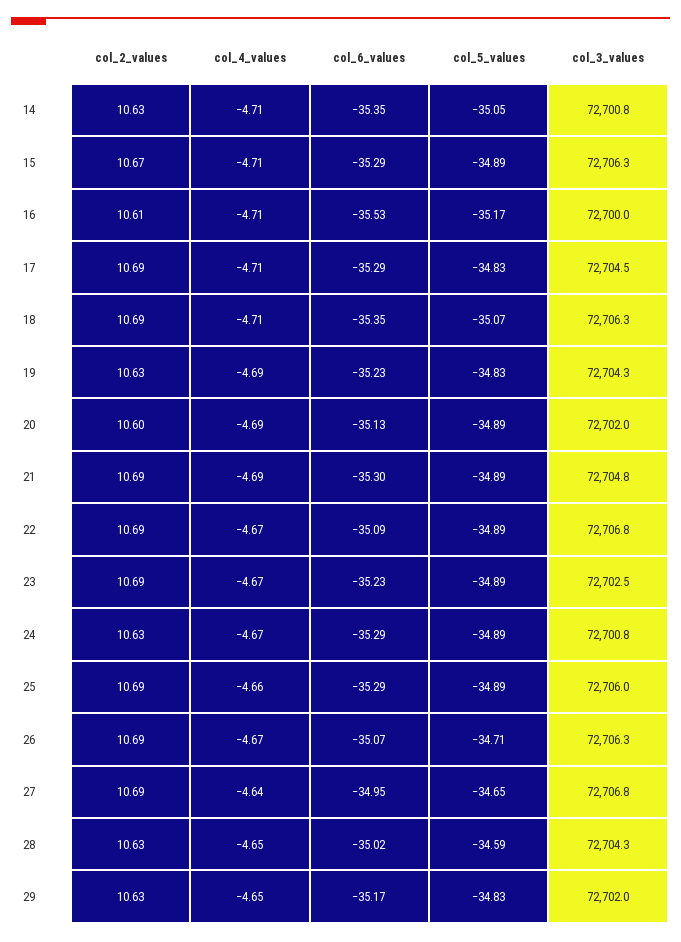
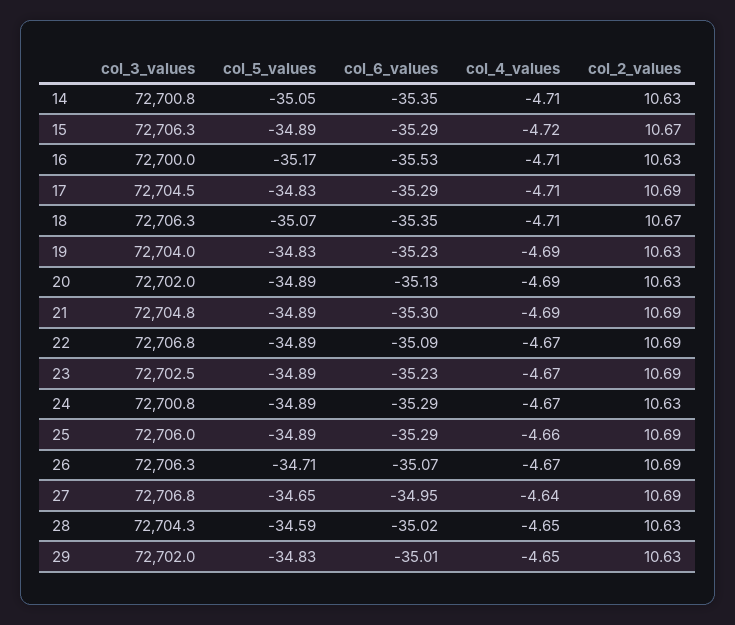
  {
    "col_2_values": {
      "14": 10.63,
      "15": 10.67,
-     "16": 10.61,
+     "16": 10.63,
      "17": 10.69,
-     "18": 10.69,
+     "18": 10.67,
      "19": 10.63,
-     "20": 10.6,
+     "20": 10.63,
      "21": 10.69,
      "22": 10.69,
      "23": 10.69,
      "24": 10.63,
      "25": 10.69,
      "26": 10.69,
      "27": 10.69,
      "28": 10.63,
      "29": 10.63
    },
    "col_4_values": {
      "14": -4.71,
-     "15": -4.71,
+     "15": -4.72,
      "16": -4.71,
      "17": -4.71,
      "18": -4.71,
      "19": -4.69,
      "20": -4.69,
      "21": -4.69,
      "22": -4.67,
      "23": -4.67,
      "24": -4.67,
      "25": -4.66,
      "26": -4.67,
      "27": -4.64,
      "28": -4.65,
      "29": -4.65
    },
    "col_6_values": {
      "14": -35.35,
      "15": -35.29,
      "16": -35.53,
      "17": -35.29,
      "18": -35.35,
      "19": -35.23,
      "20": -35.13,
      "21": -35.3,
      "22": -35.09,
      "23": -35.23,
      "24": -35.29,
      "25": -35.29,
      "26": -35.07,
      "27": -34.95,
      "28": -35.02,
-     "29": -35.17
+     "29": -35.01
    },
    "col_5_values": {
      "14": -35.05,
      "15": -34.89,
      "16": -35.17,
      "17": -34.83,
      "18": -35.07,
      "19": -34.83,
      "20": -34.89,
      "21": -34.89,
      "22": -34.89,
      "23": -34.89,
      "24": -34.89,
      "25": -34.89,
      "26": -34.71,
      "27": -34.65,
      "28": -34.59,
      "29": -34.83
    },
    "col_3_values": {
      "14": 72700.8,
      "15": 72706.3,
      "16": 72700,
      "17": 72704.5,
      "18": 72706.3,
-     "19": 72704.3,
+     "19": 72704,
      "20": 72702,
      "21": 72704.8,
      "22": 72706.8,
      "23": 72702.5,
      "24": 72700.8,
      "25": 72706,
      "26": 72706.3,
      "27": 72706.8,
      "28": 72704.3,
      "29": 72702
    }
  }

